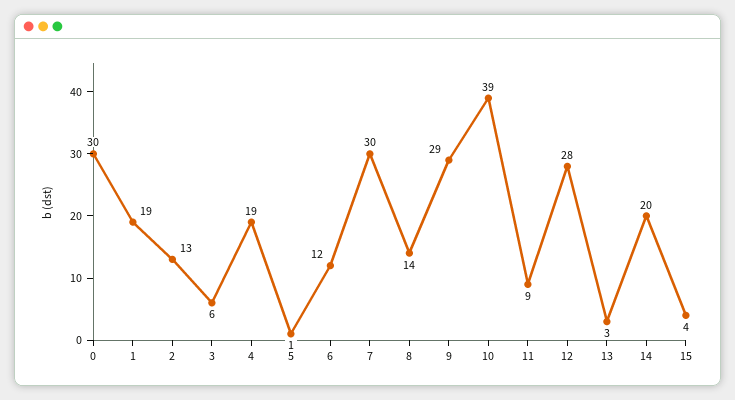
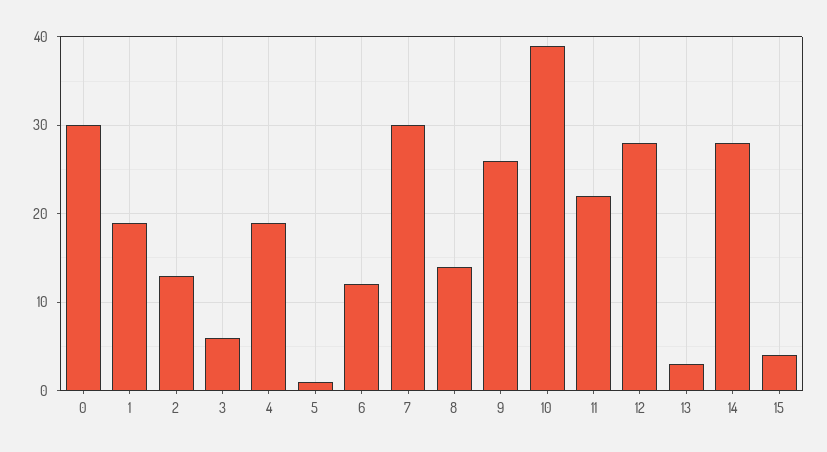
  {
    "0": 30,
    "1": 19,
    "2": 13,
    "3": 6,
    "4": 19,
    "5": 1,
    "6": 12,
    "7": 30,
    "8": 14,
-   "9": 29,
+   "9": 26,
    "10": 39,
-   "11": 9,
+   "11": 22,
    "12": 28,
    "13": 3,
-   "14": 20,
+   "14": 28,
    "15": 4
  }

